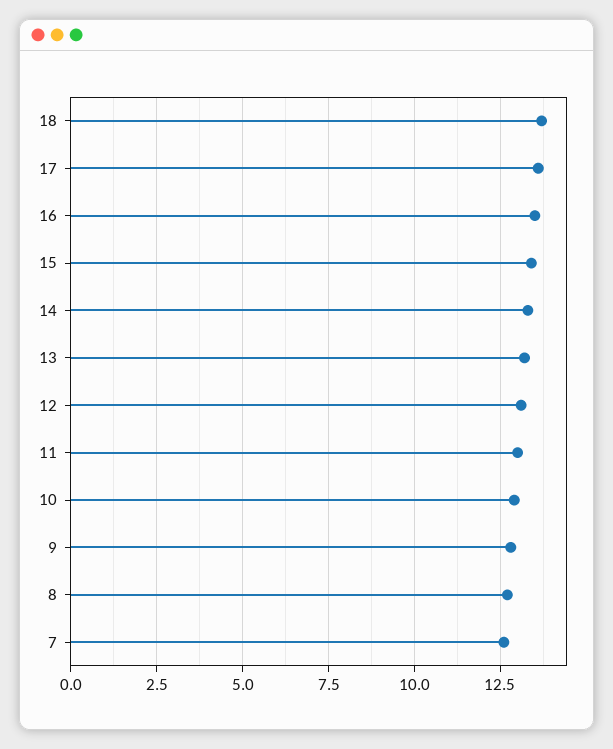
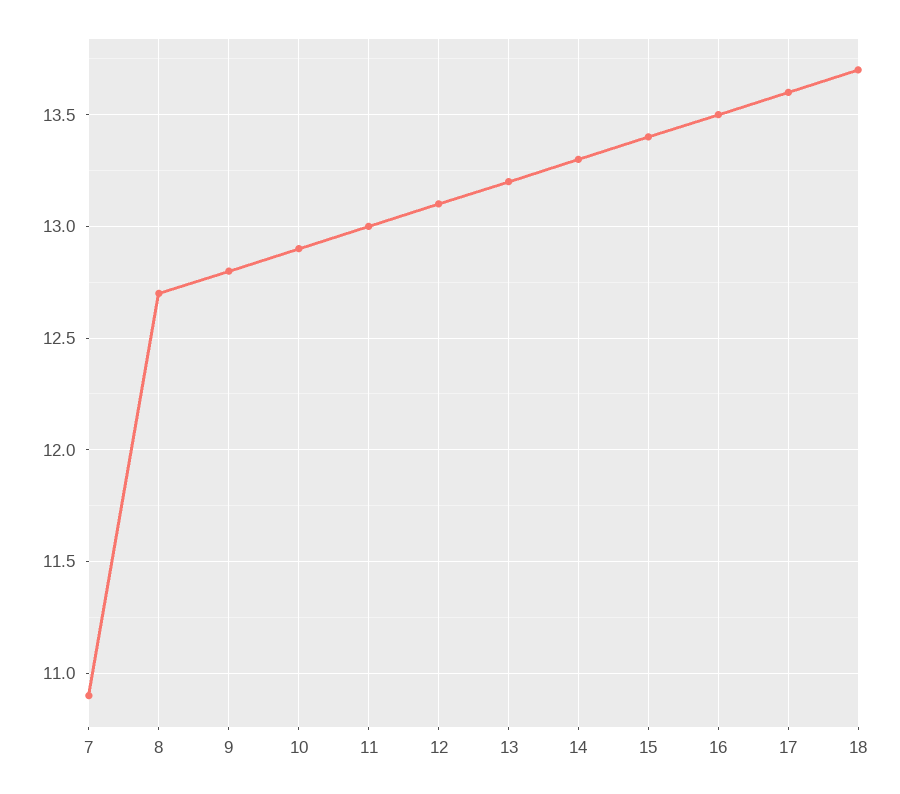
  {
    "18": 13.7,
    "17": 13.6,
    "16": 13.5,
    "15": 13.4,
    "14": 13.3,
    "13": 13.2,
    "12": 13.1,
    "11": 13,
    "10": 12.9,
    "9": 12.8,
    "8": 12.7,
-   "7": 12.5
+   "7": 10.9
  }

